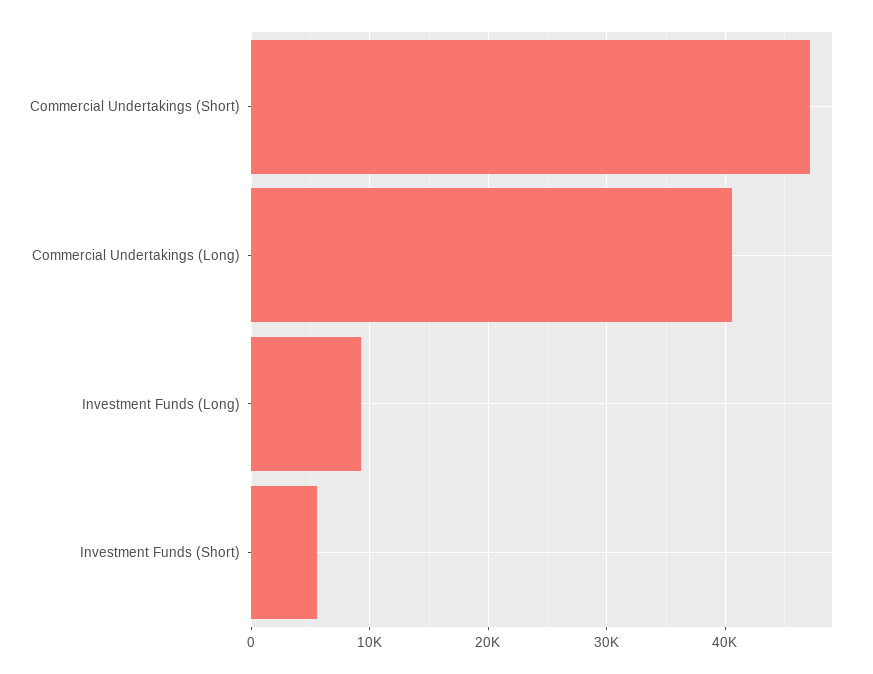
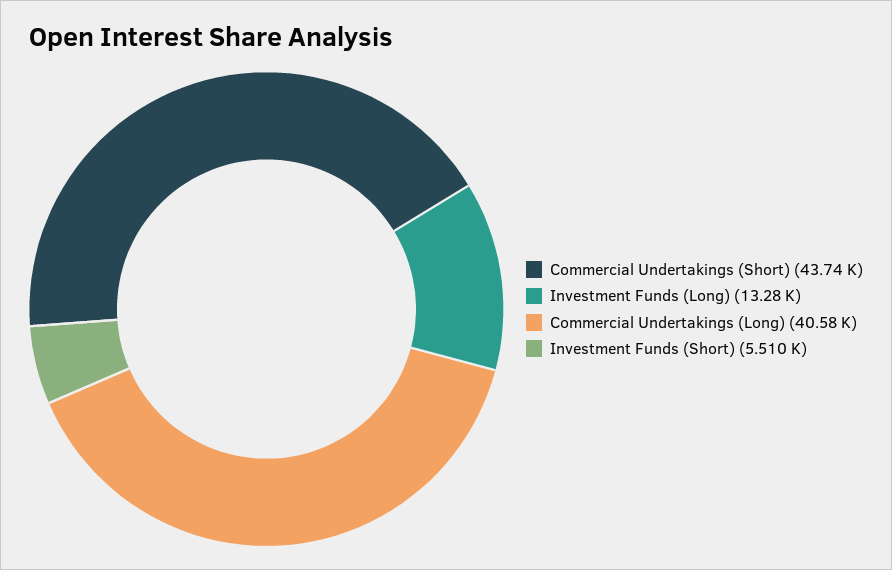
  {
-   "Commercial Undertakings (Short)": 47000,
+   "Commercial Undertakings (Short)": 43740,
    "Commercial Undertakings (Long)": 40580,
-   "Investment Funds (Long)": 9000,
+   "Investment Funds (Long)": 13280,
    "Investment Funds (Short)": 5510
  }

